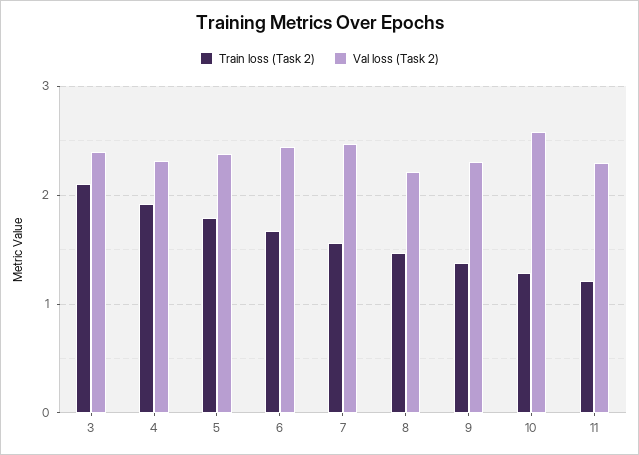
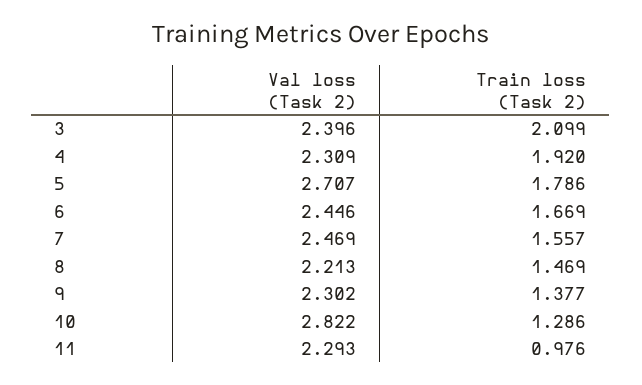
  {
    "Train loss (Task 2)": {
      "3": 2.099,
      "4": 1.92,
      "5": 1.786,
      "6": 1.669,
      "7": 1.557,
      "8": 1.469,
      "9": 1.377,
      "10": 1.286,
-     "11": 1.2
+     "11": 0.976
    },
    "Val loss (Task 2)": {
      "3": 2.396,
      "4": 2.309,
-     "5": 2.4,
+     "5": 2.707,
      "6": 2.446,
      "7": 2.469,
      "8": 2.213,
      "9": 2.302,
-     "10": 2.6,
+     "10": 2.822,
      "11": 2.293
    }
  }

